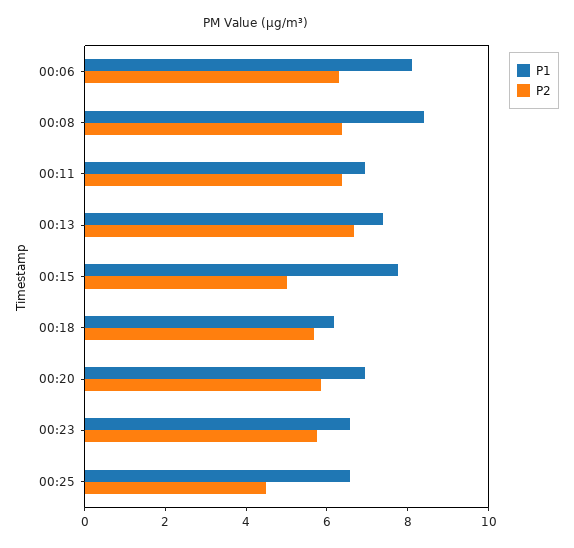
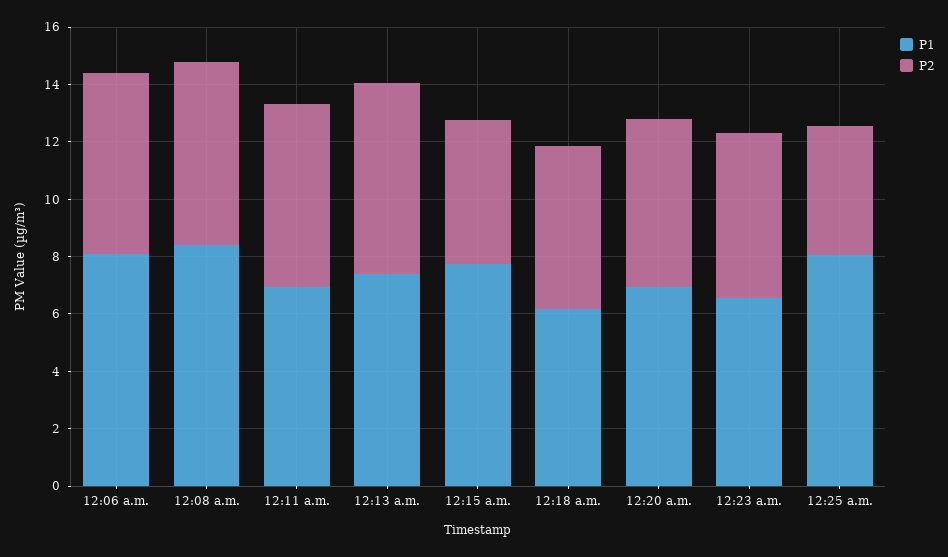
  {
    "P1": {
      "00:06": 8,
      "00:08": 8.5,
      "00:11": 7,
      "00:13": 7.5,
      "00:15": 8,
      "00:18": 6,
      "00:20": 7,
      "00:23": 6.5,
-     "00:25": 6.5
+     "00:25": 8
    },
    "P2": {
      "00:06": 6.5,
      "00:08": 6.5,
      "00:11": 6.5,
      "00:13": 6.5,
      "00:15": 5,
      "00:18": 5.5,
      "00:20": 6,
      "00:23": 6,
      "00:25": 4.5
    }
  }

